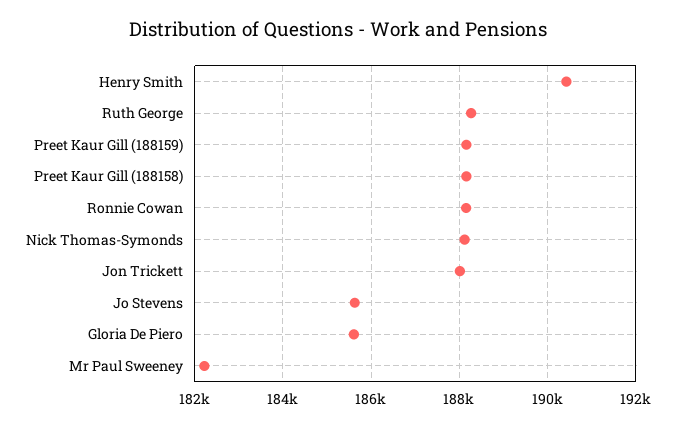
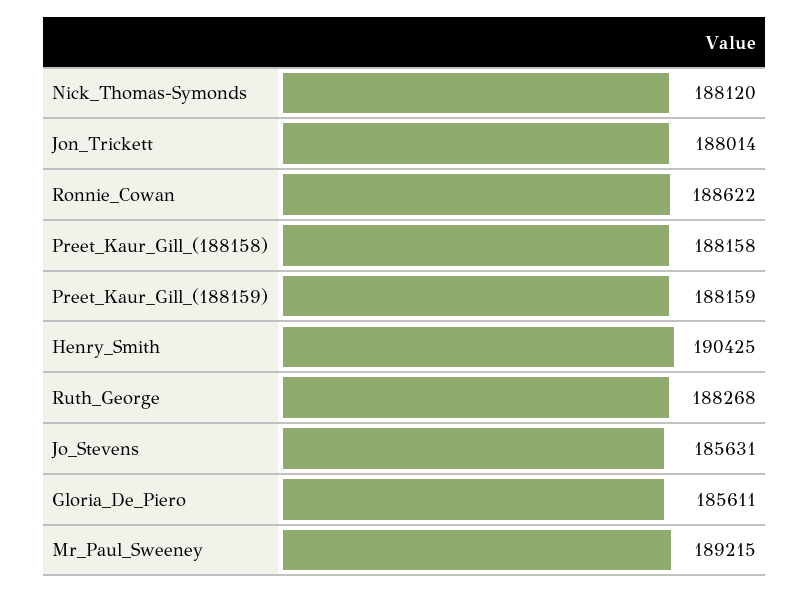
  {
    "Henry Smith": 190425,
    "Ruth George": 188268,
    "Preet Kaur Gill (188159)": 188159,
    "Preet Kaur Gill (188158)": 188158,
-   "Ronnie Cowan": 188200,
+   "Ronnie Cowan": 188622,
    "Nick Thomas-Symonds": 188120,
    "Jon Trickett": 188014,
    "Jo Stevens": 185631,
    "Gloria De Piero": 185611,
-   "Mr Paul Sweeney": 182200
+   "Mr Paul Sweeney": 189215
  }

